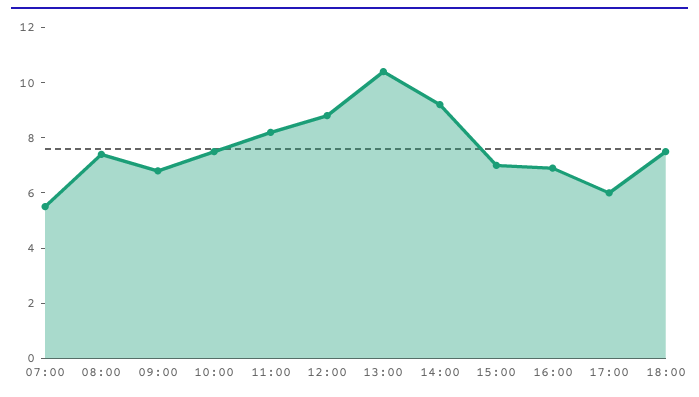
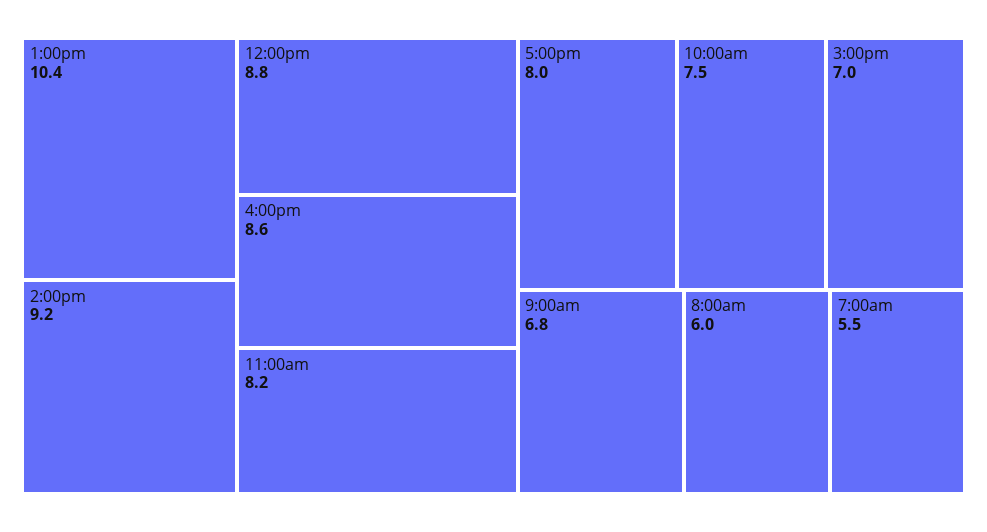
  {
    "07:00": 5.5,
-   "08:00": 7.5,
+   "08:00": 6,
    "09:00": 6.8,
    "10:00": 7.5,
    "11:00": 8.2,
    "12:00": 8.8,
    "13:00": 10.4,
    "14:00": 9.2,
    "15:00": 7,
-   "16:00": 7,
+   "16:00": 8.6,
-   "17:00": 6,
+   "17:00": 8
-   "18:00": 7.5
  }

